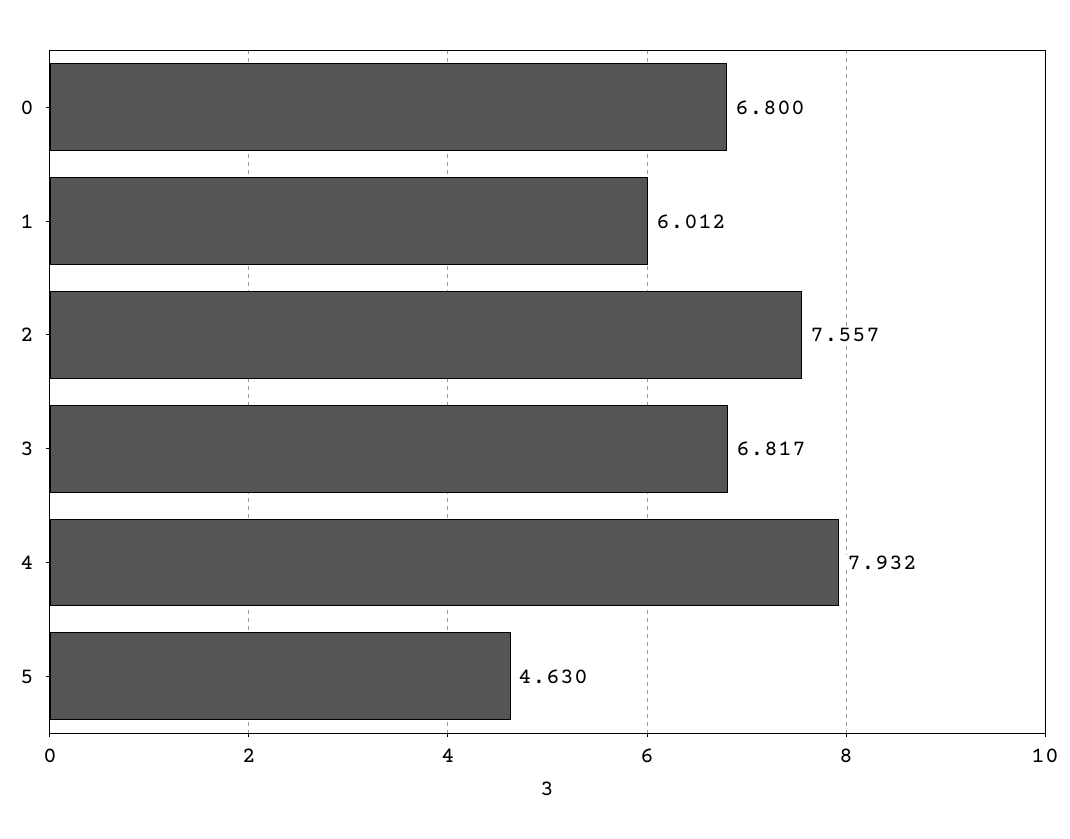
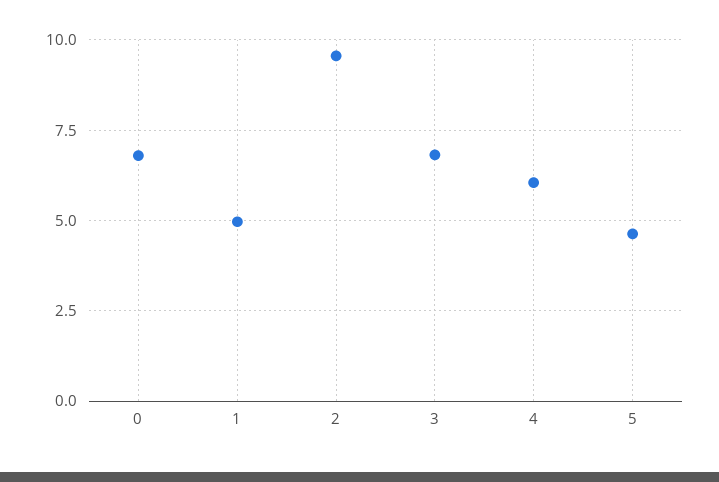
  {
    "0": 6.8,
-   "1": 6.012,
+   "1": 5,
-   "2": 7.557,
+   "2": 9.5,
    "3": 6.817,
-   "4": 7.932,
+   "4": 6,
    "5": 4.63
  }

